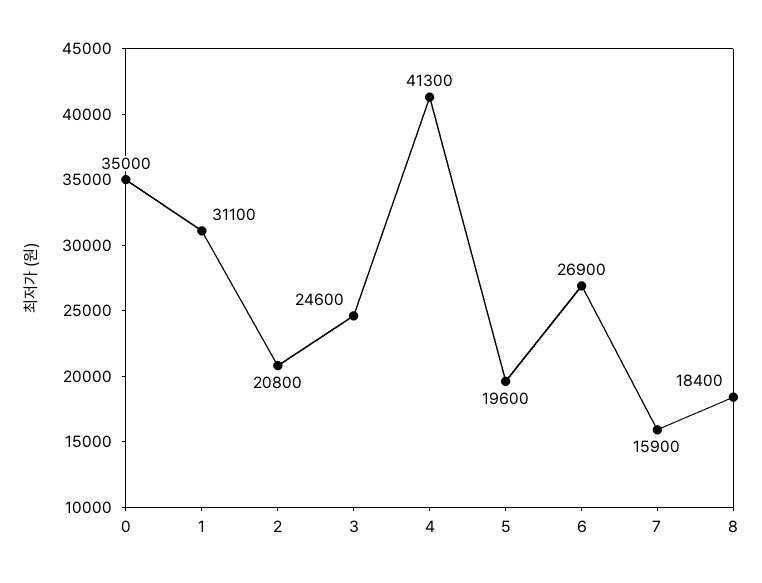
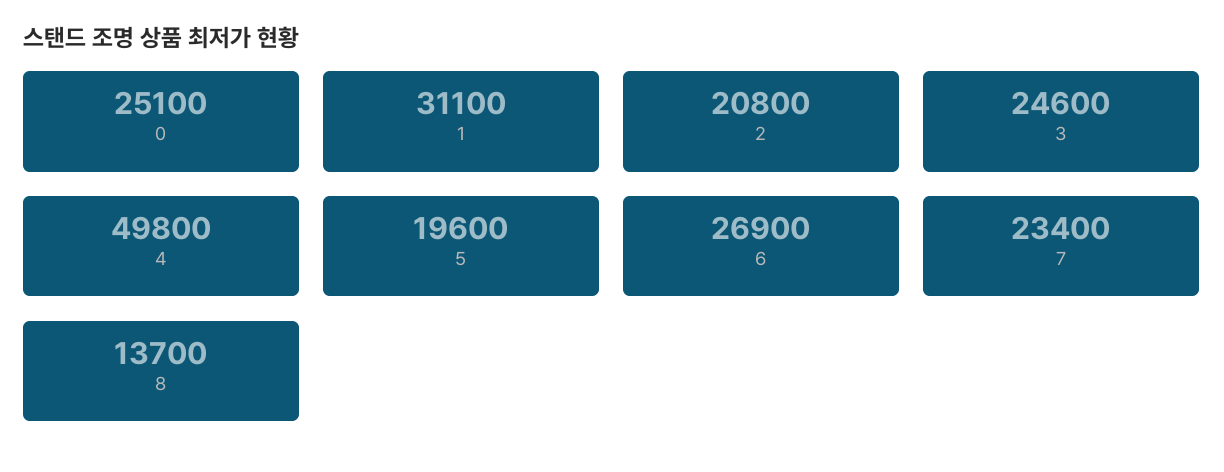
  {
-   "0": 35000,
+   "0": 25100,
    "1": 31100,
    "2": 20800,
    "3": 24600,
-   "4": 41300,
+   "4": 49800,
    "5": 19600,
    "6": 26900,
-   "7": 15900,
+   "7": 23400,
-   "8": 18400
+   "8": 13700
  }

